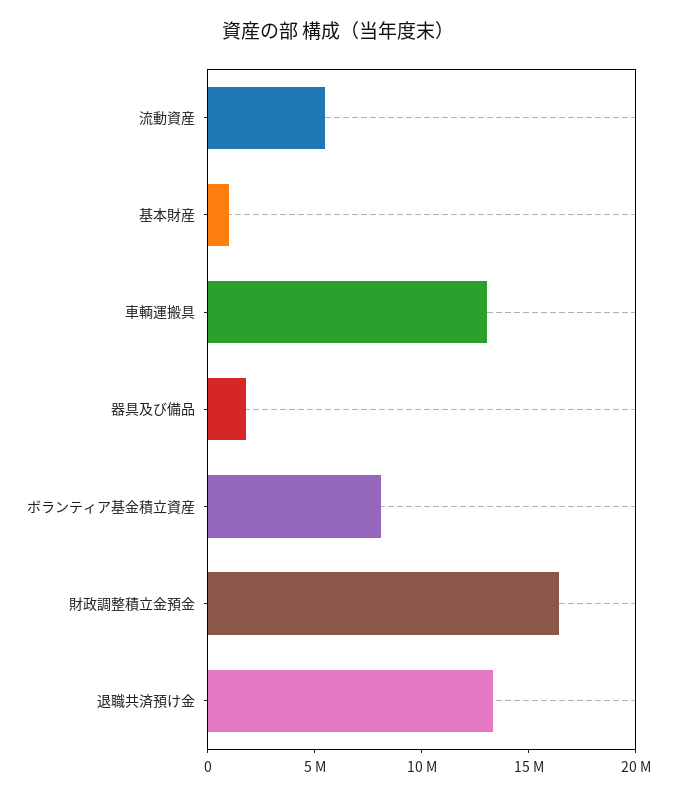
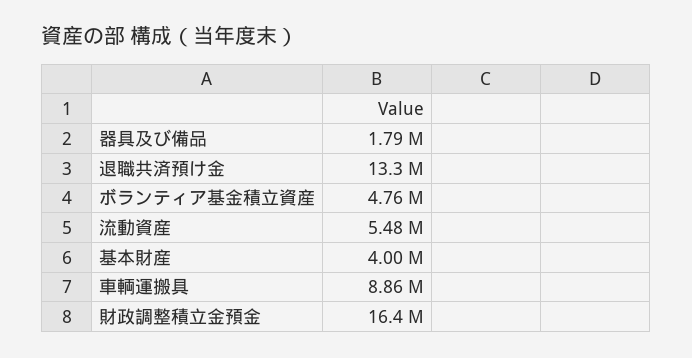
  {
    "流動資産": 5480000,
-   "基本財産": 1000000,
+   "基本財産": 4000000,
-   "車輌運搬具": 13000000,
+   "車輌運搬具": 8860000,
    "器具及び備品": 1790000,
-   "ボランティア基金積立資産": 8000000,
+   "ボランティア基金積立資産": 4760000,
    "財政調整積立金預金": 16400000,
    "退職共済預け金": 13300000
  }

